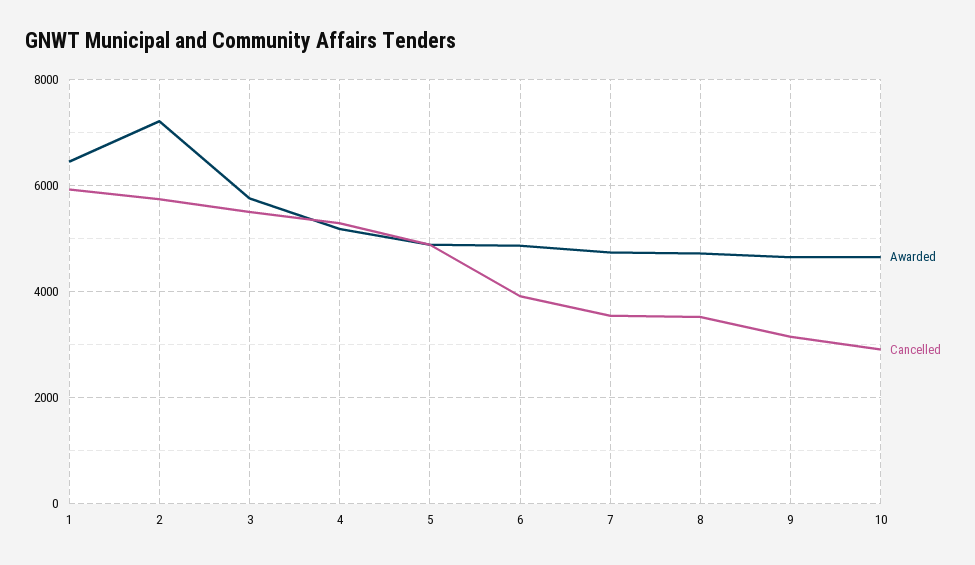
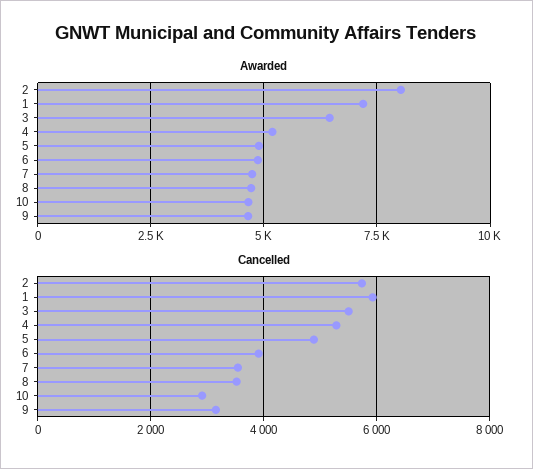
  {
    "Awarded": {
-     "1": 6400,
+     "1": 7250,
-     "2": 7200,
+     "2": 8000,
-     "3": 5800,
+     "3": 6500,
      "4": 5200,
      "5": 4800,
      "6": 4800,
      "7": 4800,
      "8": 4800,
      "9": 4600,
      "10": 4600
    },
    "Cancelled": {
      "1": 6000,
      "2": 5800,
      "3": 5600,
      "4": 5200,
      "5": 4800,
      "6": 4000,
      "7": 3600,
      "8": 3600,
      "9": 3200,
      "10": 3000
    }
  }

